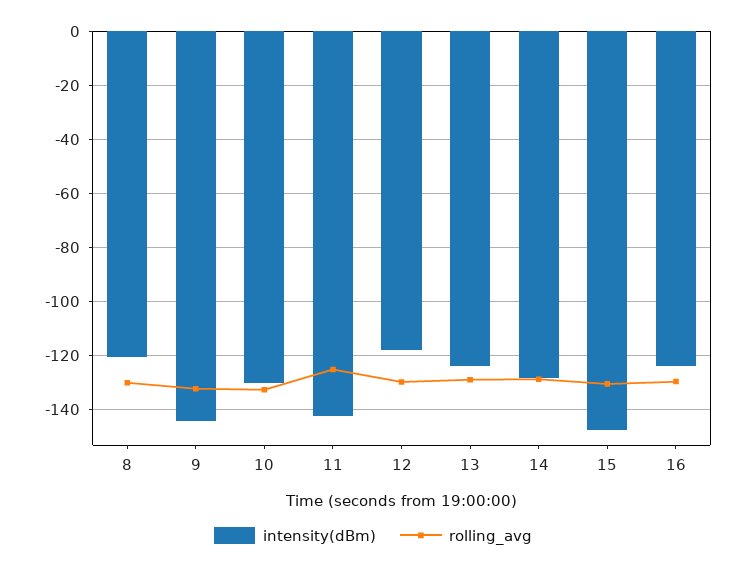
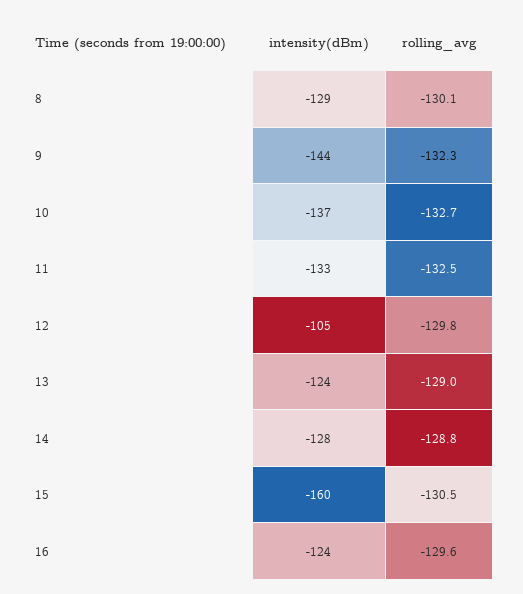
  {
    "intensity(dBm)": {
-     "8": -120,
+     "8": -129,
      "9": -144,
-     "10": -130,
+     "10": -137,
-     "11": -142.5,
+     "11": -133,
-     "12": -117.5,
+     "12": -105,
      "13": -124,
      "14": -128,
-     "15": -147.5,
+     "15": -160,
      "16": -124
    },
    "rolling_avg": {
      "8": -130.1,
      "9": -132.3,
      "10": -132.7,
-     "11": -125,
+     "11": -132.5,
      "12": -129.8,
      "13": -129,
      "14": -128.8,
      "15": -130.5,
      "16": -129.6
    }
  }

